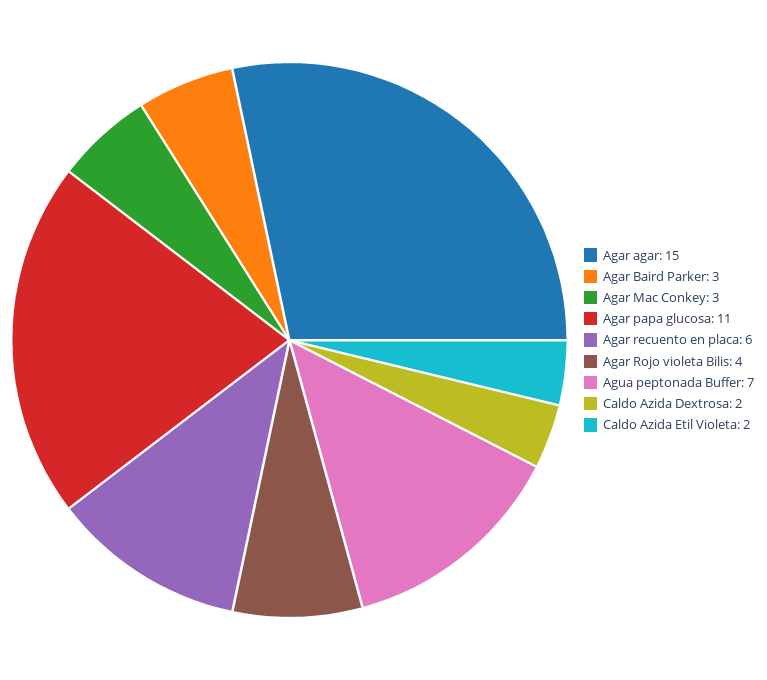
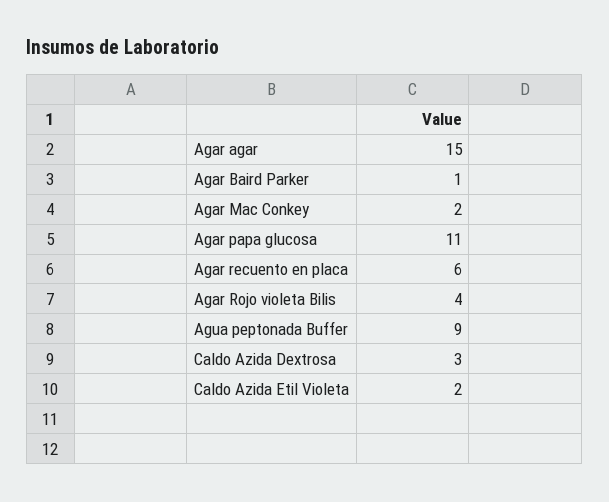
  {
    "Agar agar": 15,
-   "Agar Baird Parker": 3,
+   "Agar Baird Parker": 1,
-   "Agar Mac Conkey": 3,
+   "Agar Mac Conkey": 2,
    "Agar papa glucosa": 11,
    "Agar recuento en placa": 6,
    "Agar Rojo violeta Bilis": 4,
-   "Agua peptonada Buffer": 7,
+   "Agua peptonada Buffer": 9,
-   "Caldo Azida Dextrosa": 2,
+   "Caldo Azida Dextrosa": 3,
    "Caldo Azida Etil Violeta": 2
  }

